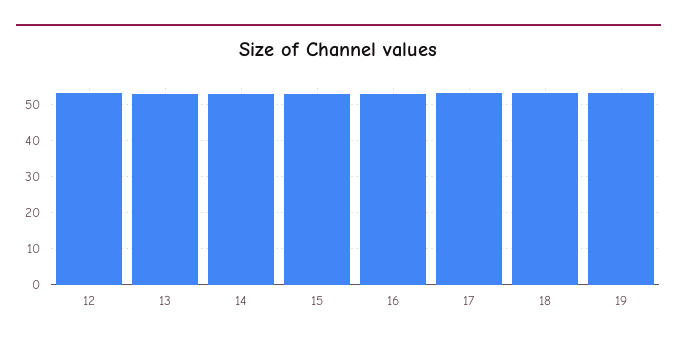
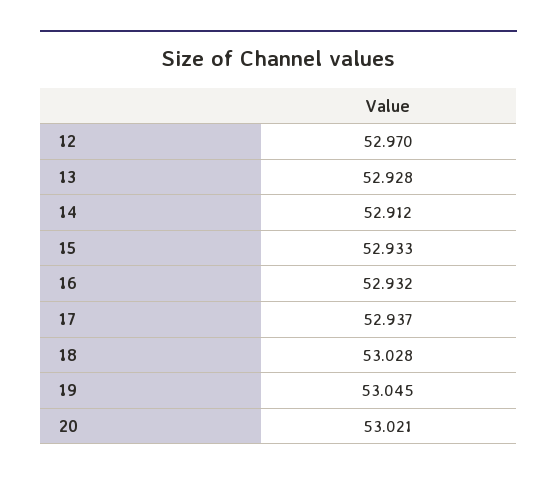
  {
    "12": 52.97,
    "13": 52.928,
    "14": 52.912,
    "15": 52.933,
    "16": 52.932,
    "17": 52.937,
    "18": 53.028,
-   "19": 53.045
+   "19": 53.045,
+   "20": 53.021
  }

